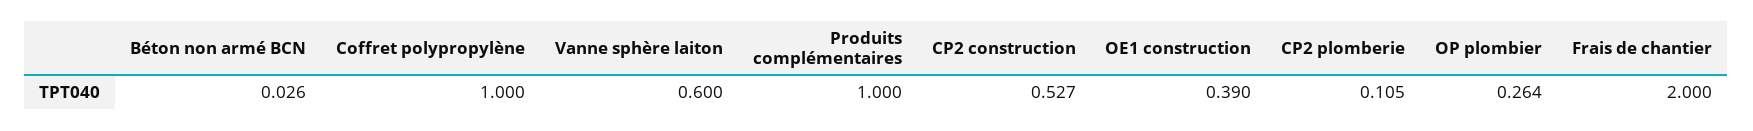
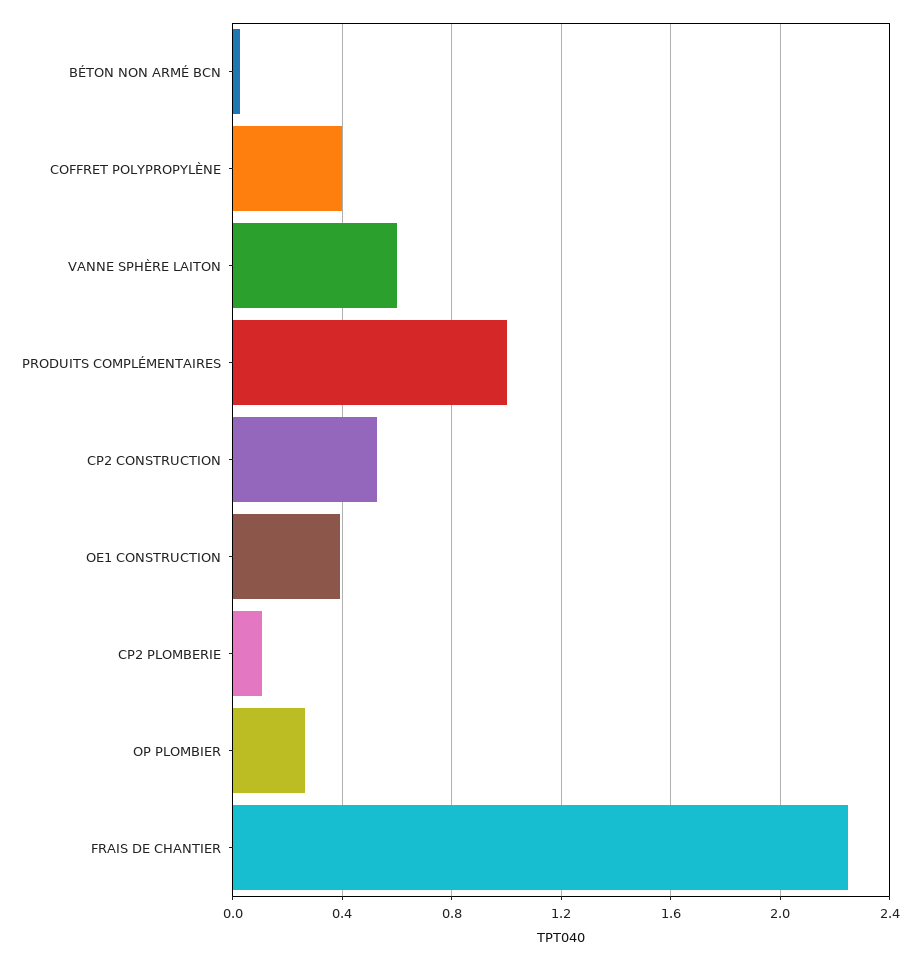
  {
    "Béton non armé BCN": 0.026,
-   "Coffret polypropylène": 1,
+   "Coffret polypropylène": 0.4,
    "Vanne sphère laiton": 0.6,
    "Produits complémentaires": 1,
    "CP2 construction": 0.527,
    "OE1 construction": 0.39,
    "CP2 plomberie": 0.105,
    "OP plombier": 0.264,
-   "Frais de chantier": 2
+   "Frais de chantier": 2.25
  }

